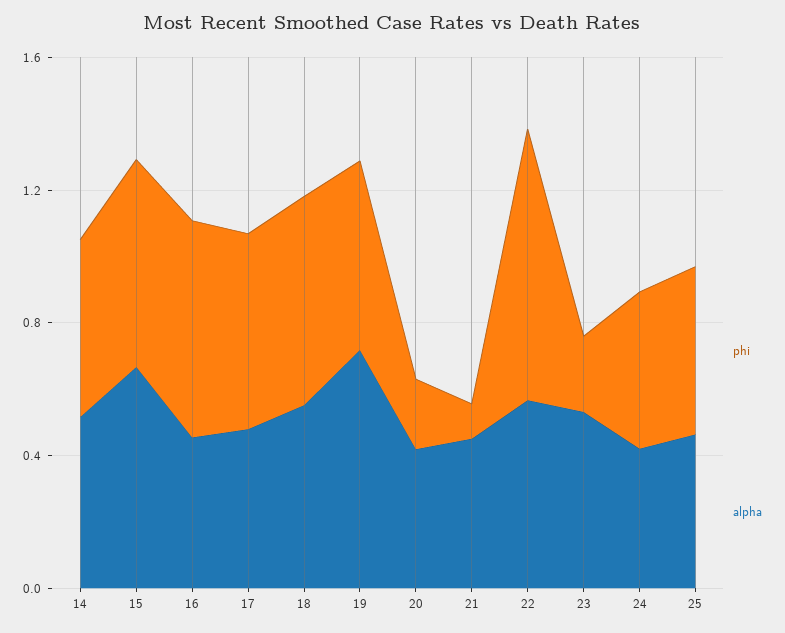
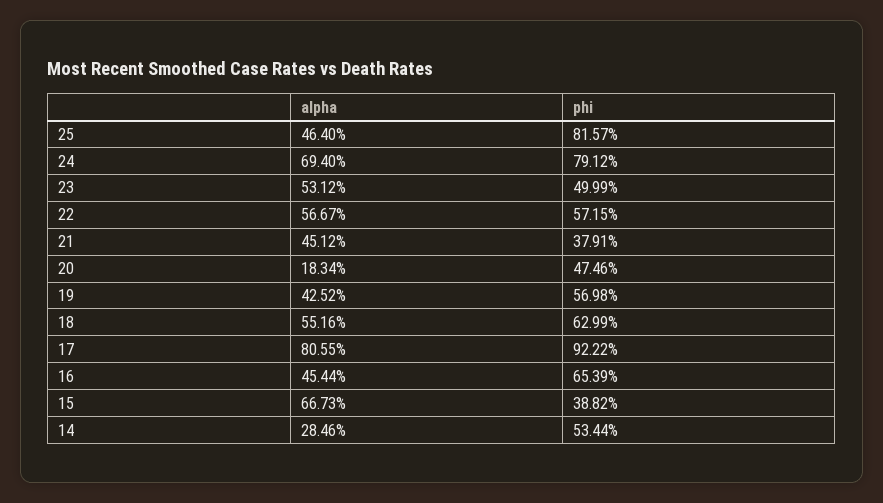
  {
    "phi": {
      "14": 0.5344,
-     "15": 0.6,
+     "15": 0.3882,
      "16": 0.6539,
-     "17": 0.6,
+     "17": 0.9222,
      "18": 0.6299,
      "19": 0.5698,
-     "20": 0.2,
+     "20": 0.4746,
-     "21": 0.1,
+     "21": 0.3791,
-     "22": 0.8,
+     "22": 0.5715,
-     "23": 0.2,
+     "23": 0.4999,
-     "24": 0.5,
+     "24": 0.7912,
-     "25": 0.5
+     "25": 0.8157
    },
    "alpha": {
-     "14": 0.5,
+     "14": 0.2846,
      "15": 0.6673,
      "16": 0.4544,
-     "17": 0.5,
+     "17": 0.8055,
      "18": 0.5516,
-     "19": 0.7,
+     "19": 0.4252,
-     "20": 0.4,
+     "20": 0.1834,
      "21": 0.4512,
      "22": 0.5667,
      "23": 0.5312,
-     "24": 0.4,
+     "24": 0.694,
      "25": 0.464
    }
  }

